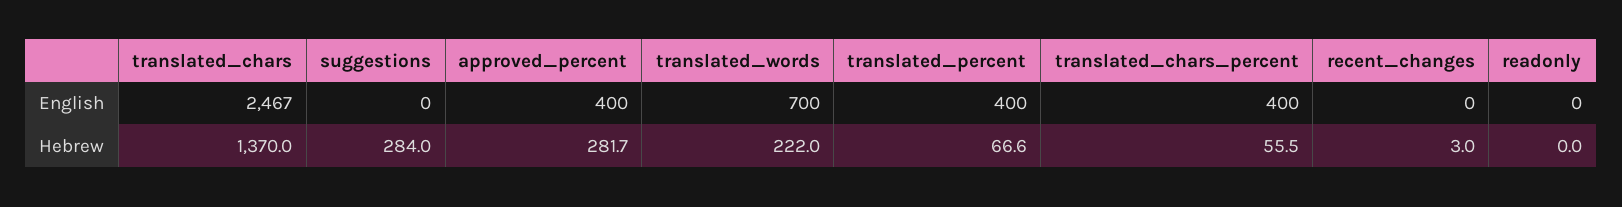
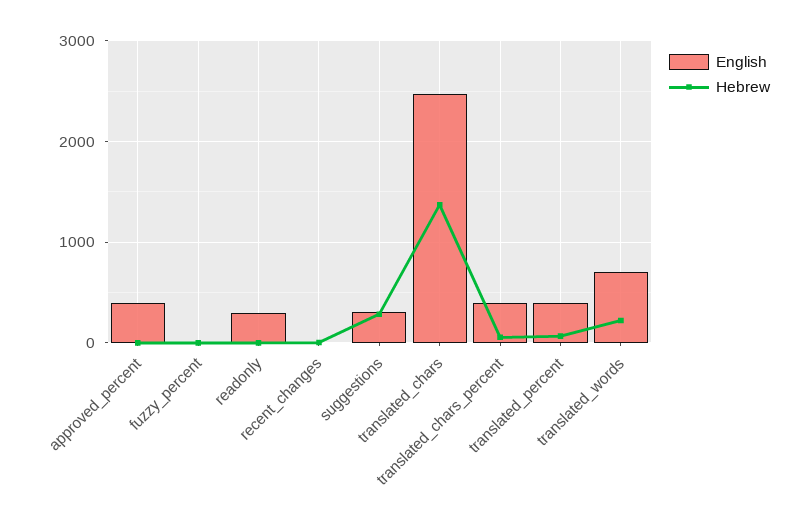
  {
    "English": {
      "translated_chars": 2467,
-     "suggestions": 0,
+     "suggestions": 300,
      "approved_percent": 400,
      "translated_words": 700,
      "translated_percent": 400,
      "translated_chars_percent": 400,
      "recent_changes": 0,
-     "readonly": 0
+     "readonly": 300,
+     "fuzzy_percent": 0
    },
    "Hebrew": {
      "translated_chars": 1370,
      "suggestions": 284,
-     "approved_percent": 281.7,
+     "approved_percent": 0,
      "translated_words": 222,
      "translated_percent": 66.6,
      "translated_chars_percent": 55.5,
      "recent_changes": 3,
-     "readonly": 0
+     "readonly": 0,
+     "fuzzy_percent": 0
    }
  }

